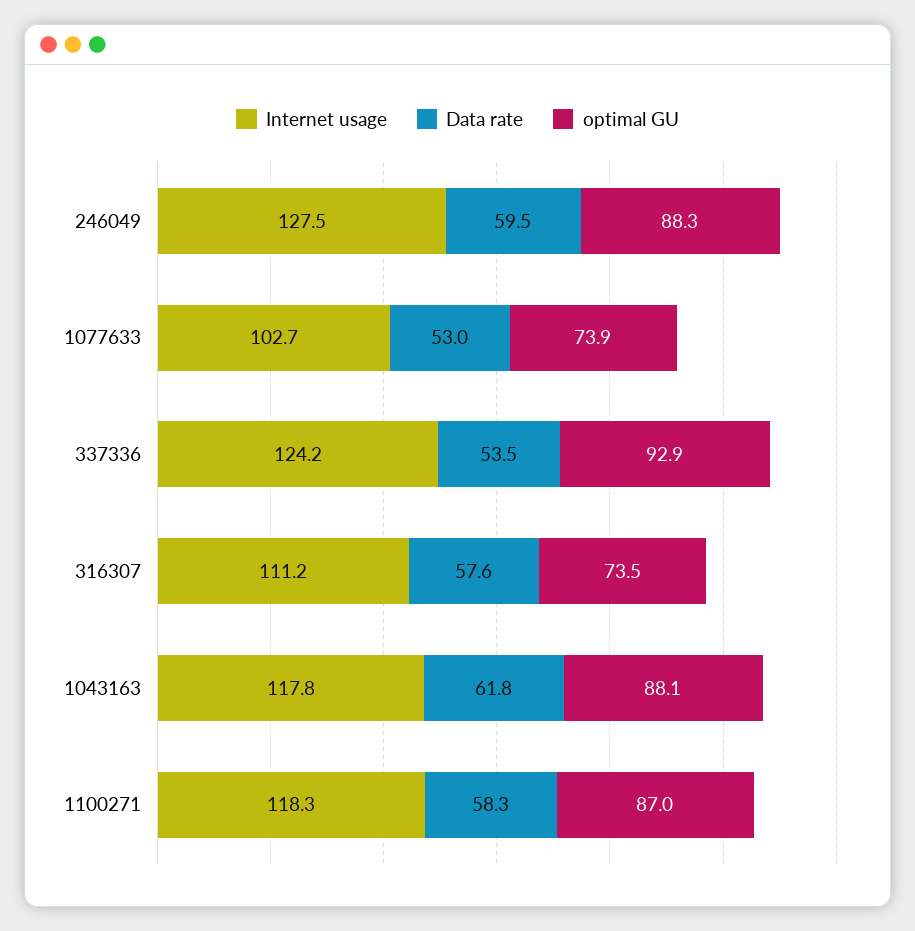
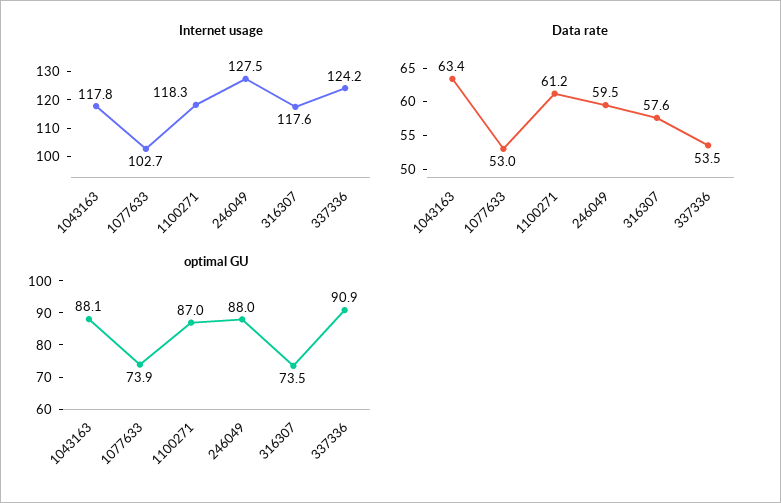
  {
    "Internet usage": {
      "246049": 127.5,
      "1077633": 102.7,
      "337336": 124.2,
-     "316307": 111.2,
+     "316307": 117.6,
      "1043163": 117.8,
      "1100271": 118.3
    },
    "Data rate": {
      "246049": 59.5,
      "1077633": 53,
      "337336": 53.5,
      "316307": 57.6,
-     "1043163": 61.8,
+     "1043163": 63.4,
-     "1100271": 58.3
+     "1100271": 61.2
    },
    "optimal GU": {
-     "246049": 88.3,
+     "246049": 88,
      "1077633": 73.9,
-     "337336": 92.9,
+     "337336": 90.9,
      "316307": 73.5,
      "1043163": 88.1,
      "1100271": 87
    }
  }

